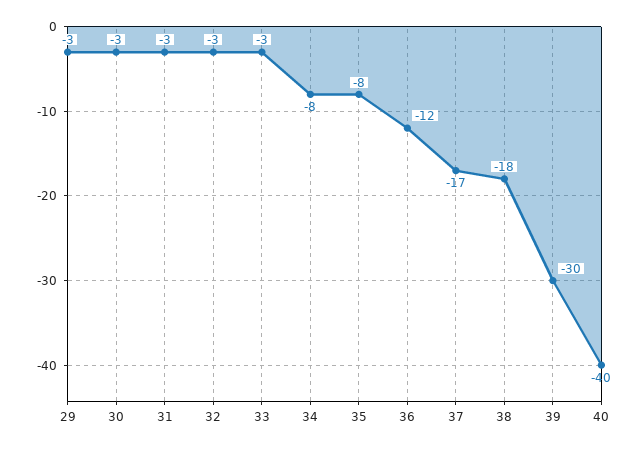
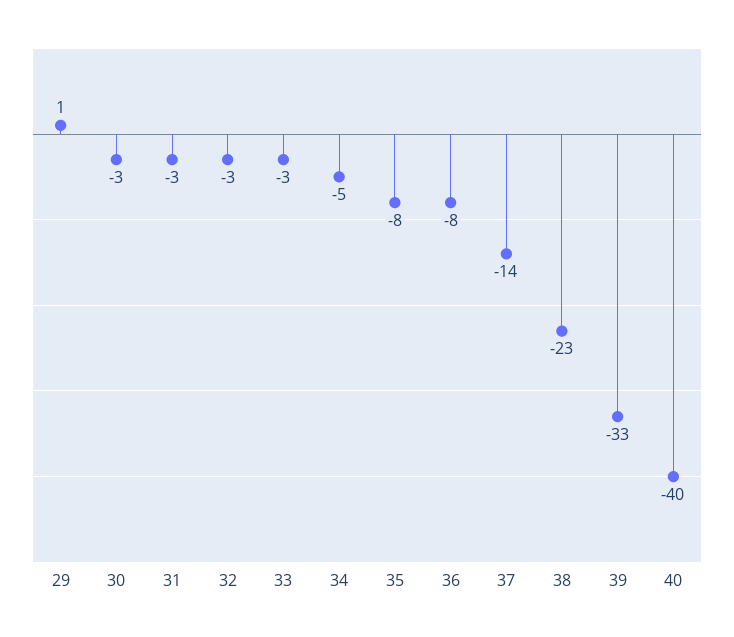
  {
-   "29": -3,
+   "29": 1,
    "30": -3,
    "31": -3,
    "32": -3,
    "33": -3,
-   "34": -8,
+   "34": -5,
    "35": -8,
-   "36": -12,
+   "36": -8,
-   "37": -17,
+   "37": -14,
-   "38": -18,
+   "38": -23,
-   "39": -30,
+   "39": -33,
    "40": -40
  }

